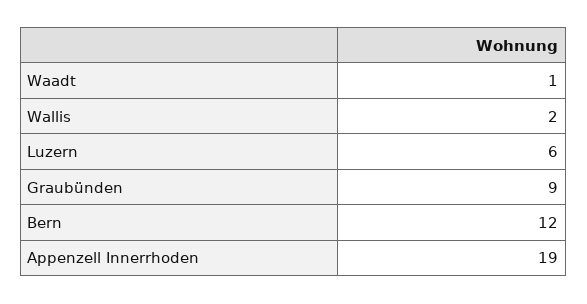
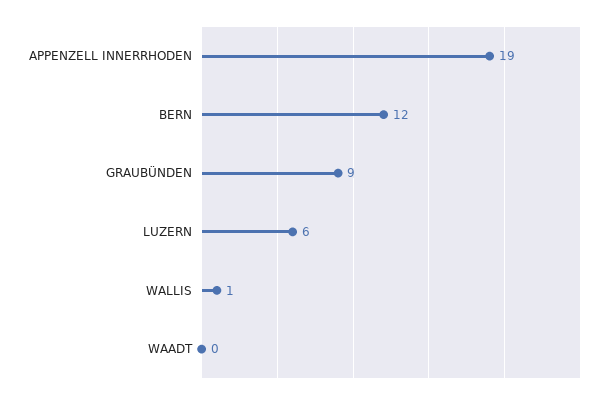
  {
-   "Waadt": 1,
+   "Waadt": 0,
-   "Wallis": 2,
+   "Wallis": 1,
    "Luzern": 6,
    "Graubünden": 9,
    "Bern": 12,
    "Appenzell Innerrhoden": 19
  }

